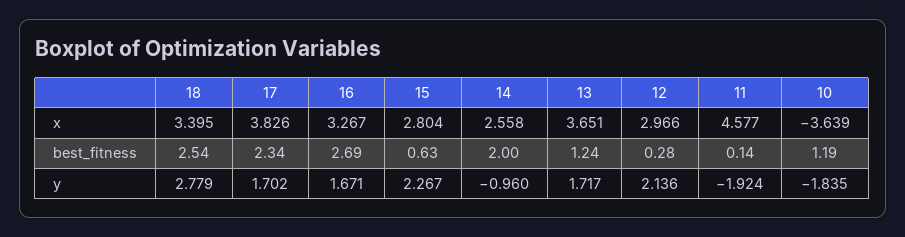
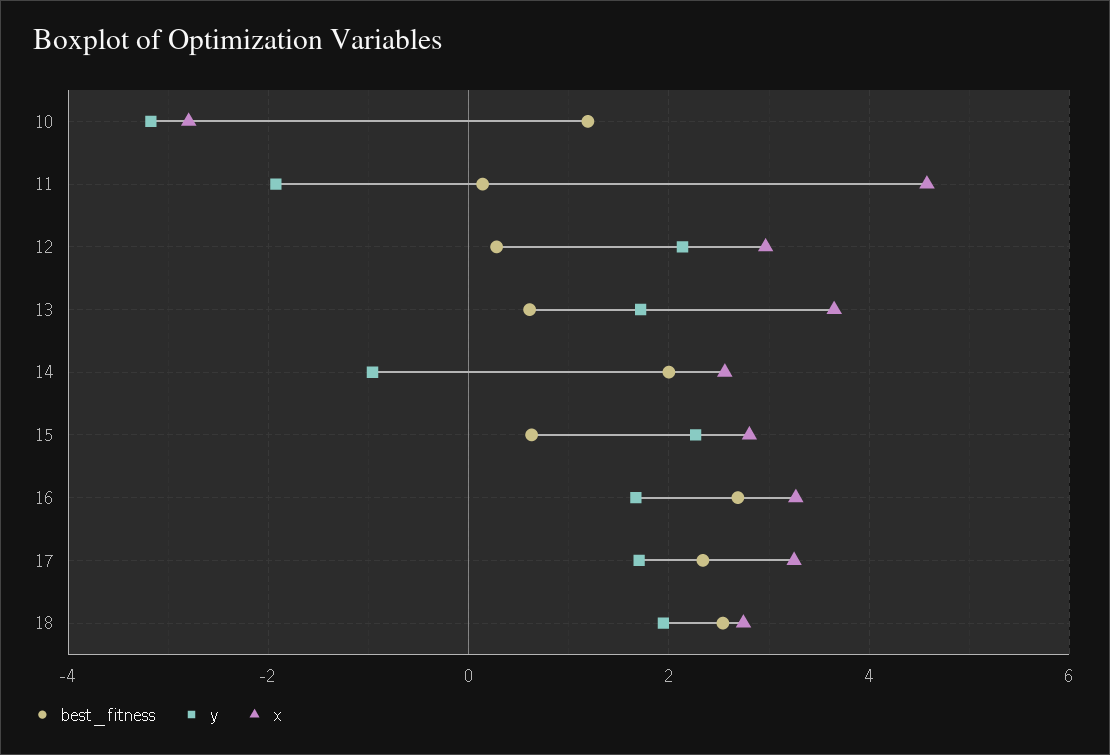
  {
    "x": {
-     "18": 3.395,
+     "18": 2.8,
-     "17": 3.826,
+     "17": 3.2,
      "16": 3.267,
      "15": 2.804,
      "14": 2.558,
      "13": 3.651,
      "12": 2.966,
      "11": 4.577,
-     "10": -3.639
+     "10": -2.8
    },
    "best_fitness": {
      "18": 2.54,
      "17": 2.34,
      "16": 2.69,
      "15": 0.63,
      "14": 2,
-     "13": 1.24,
+     "13": 0.6,
      "12": 0.28,
      "11": 0.14,
      "10": 1.19
    },
    "y": {
-     "18": 2.779,
+     "18": 2,
      "17": 1.702,
      "16": 1.671,
      "15": 2.267,
      "14": -0.96,
      "13": 1.717,
      "12": 2.136,
      "11": -1.924,
-     "10": -1.835
+     "10": -3.2
    }
  }

